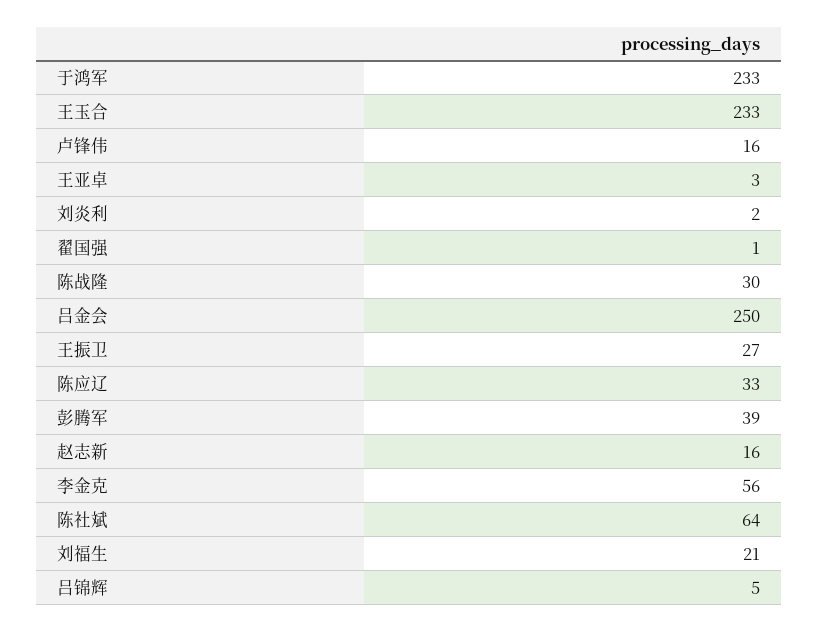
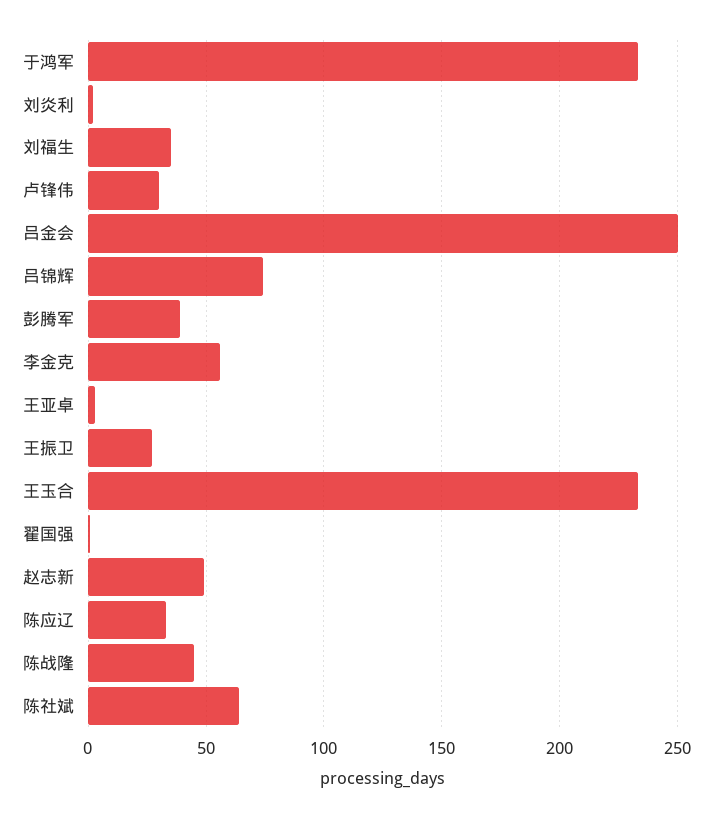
  {
    "于鸿军": 233,
    "王玉合": 233,
-   "卢锋伟": 16,
+   "卢锋伟": 30,
    "王亚卓": 3,
    "刘炎利": 2,
    "翟国强": 1,
-   "陈战隆": 30,
+   "陈战隆": 45,
    "吕金会": 250,
    "王振卫": 27,
    "陈应辽": 33,
    "彭腾军": 39,
-   "赵志新": 16,
+   "赵志新": 50,
    "李金克": 56,
    "陈社斌": 64,
-   "刘福生": 21,
+   "刘福生": 35,
-   "吕锦辉": 5
+   "吕锦辉": 75
  }

